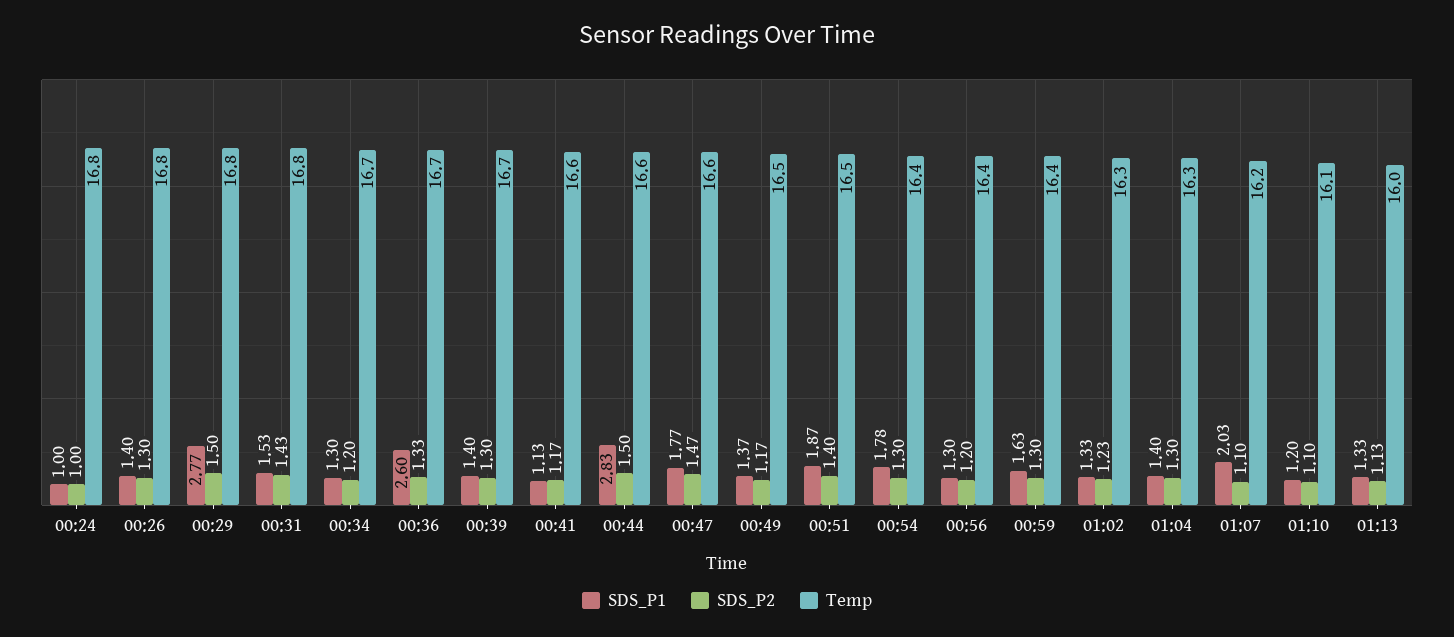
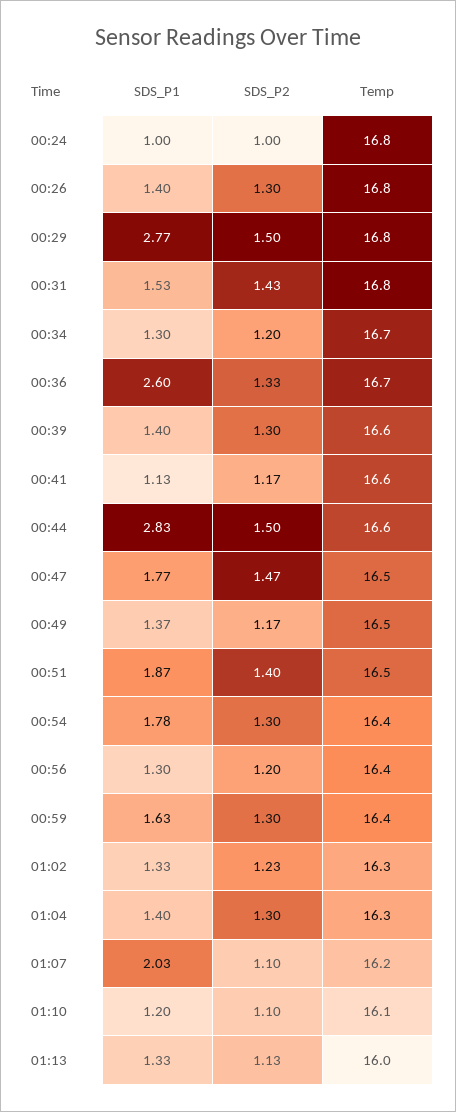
  {
    "SDS_P1": {
      "00:24": 1,
      "00:26": 1.4,
      "00:29": 2.77,
      "00:31": 1.53,
      "00:34": 1.3,
      "00:36": 2.6,
      "00:39": 1.4,
      "00:41": 1.13,
      "00:44": 2.83,
      "00:47": 1.77,
      "00:49": 1.37,
      "00:51": 1.87,
      "00:54": 1.78,
      "00:56": 1.3,
      "00:59": 1.63,
      "01:02": 1.33,
      "01:04": 1.4,
      "01:07": 2.03,
      "01:10": 1.2,
      "01:13": 1.33
    },
    "SDS_P2": {
      "00:24": 1,
      "00:26": 1.3,
      "00:29": 1.5,
      "00:31": 1.43,
      "00:34": 1.2,
      "00:36": 1.33,
      "00:39": 1.3,
      "00:41": 1.17,
      "00:44": 1.5,
      "00:47": 1.47,
      "00:49": 1.17,
      "00:51": 1.4,
      "00:54": 1.3,
      "00:56": 1.2,
      "00:59": 1.3,
      "01:02": 1.23,
      "01:04": 1.3,
      "01:07": 1.1,
      "01:10": 1.1,
      "01:13": 1.13
    },
    "Temp": {
      "00:24": 16.8,
      "00:26": 16.8,
      "00:29": 16.8,
      "00:31": 16.8,
      "00:34": 16.7,
      "00:36": 16.7,
-     "00:39": 16.7,
+     "00:39": 16.6,
      "00:41": 16.6,
      "00:44": 16.6,
-     "00:47": 16.6,
+     "00:47": 16.5,
      "00:49": 16.5,
      "00:51": 16.5,
      "00:54": 16.4,
      "00:56": 16.4,
      "00:59": 16.4,
      "01:02": 16.3,
      "01:04": 16.3,
      "01:07": 16.2,
      "01:10": 16.1,
      "01:13": 16
    }
  }

